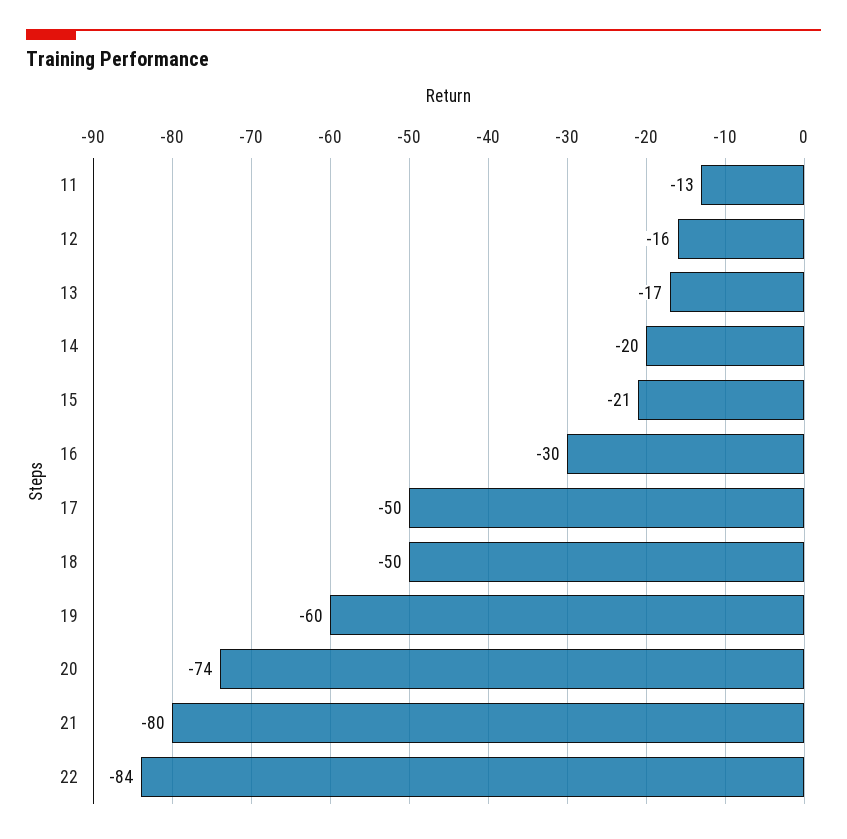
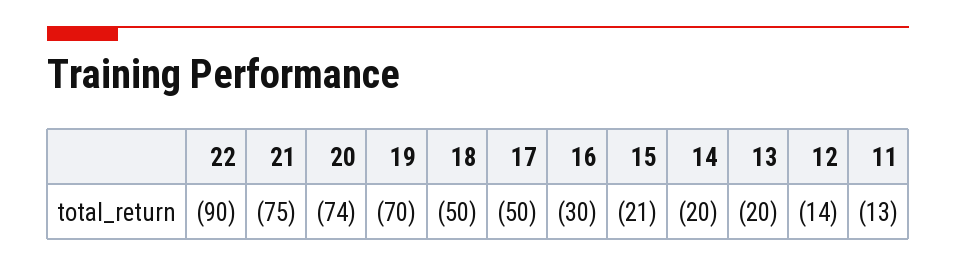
  {
    "11": -13,
-   "12": -16,
+   "12": -14,
-   "13": -17,
+   "13": -20,
    "14": -20,
    "15": -21,
    "16": -30,
    "17": -50,
    "18": -50,
-   "19": -60,
+   "19": -70,
    "20": -74,
-   "21": -80,
+   "21": -75,
-   "22": -84
+   "22": -90
  }

